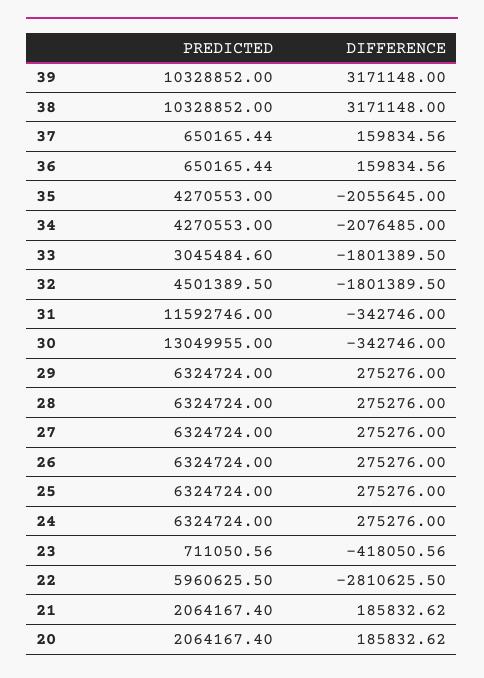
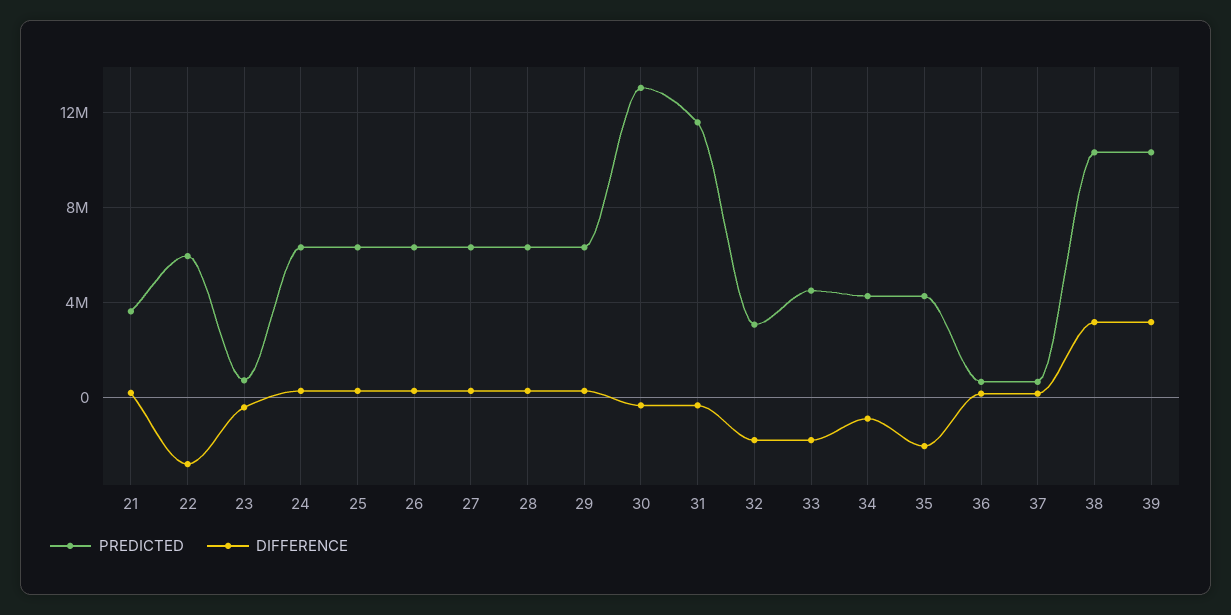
  {
    "PREDICTED": {
      "39": 10328852,
      "38": 10328852,
      "37": 650165.44,
      "36": 650165.44,
      "35": 4270553,
      "34": 4270553,
-     "33": 3045484.6,
+     "33": 4500000,
-     "32": 4501389.5,
+     "32": 3000000,
      "31": 11592746,
      "30": 13049955,
      "29": 6324724,
      "28": 6324724,
      "27": 6324724,
      "26": 6324724,
      "25": 6324724,
      "24": 6324724,
      "23": 711050.56,
      "22": 5960625.5,
-     "21": 2064167.4,
+     "21": 3500000
-     "20": 2064167.4
    },
    "DIFFERENCE": {
      "39": 3171148,
      "38": 3171148,
      "37": 159834.56,
      "36": 159834.56,
      "35": -2055645,
-     "34": -2076485,
+     "34": -1000000,
      "33": -1801389.5,
      "32": -1801389.5,
      "31": -342746,
      "30": -342746,
      "29": 275276,
      "28": 275276,
      "27": 275276,
      "26": 275276,
      "25": 275276,
      "24": 275276,
      "23": -418050.56,
      "22": -2810625.5,
-     "21": 185832.62,
+     "21": 185832.62
-     "20": 185832.62
    }
  }

